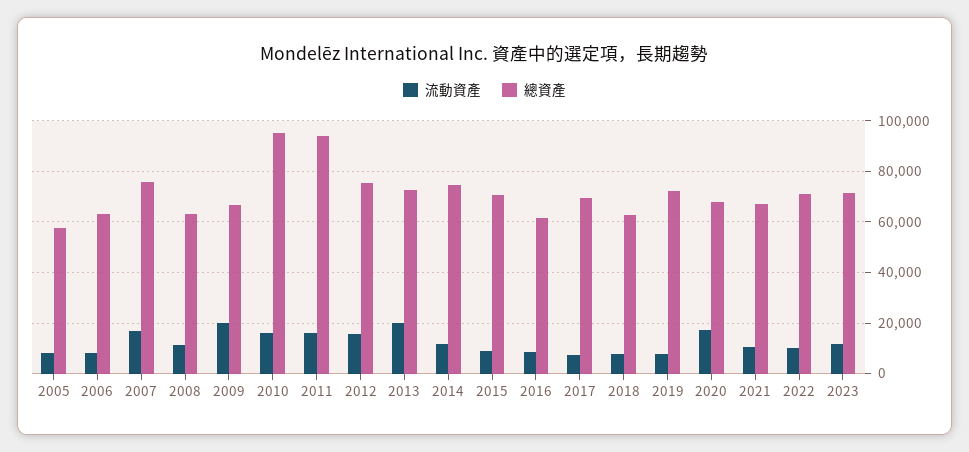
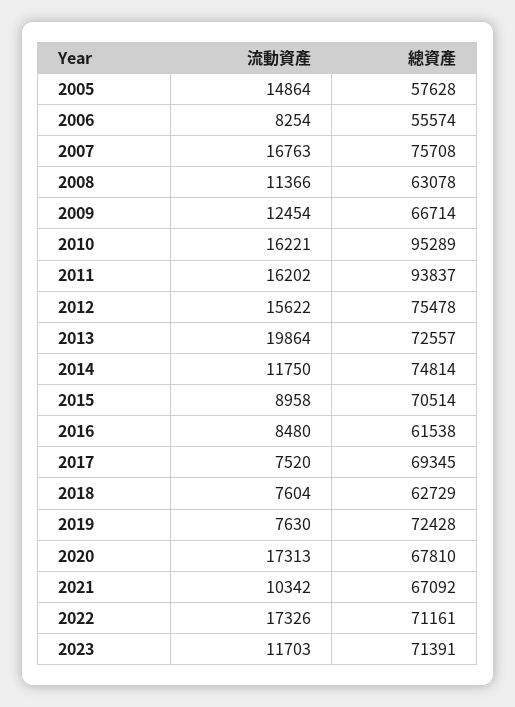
  {
    "流動資產": {
-     "2005": 7500,
+     "2005": 14864,
      "2006": 8254,
      "2007": 16763,
      "2008": 11366,
-     "2009": 20000,
+     "2009": 12454,
      "2010": 16221,
      "2011": 16202,
      "2012": 15622,
      "2013": 19864,
      "2014": 11750,
      "2015": 8958,
      "2016": 8480,
      "2017": 7520,
      "2018": 7604,
      "2019": 7630,
      "2020": 17313,
      "2021": 10342,
-     "2022": 10000,
+     "2022": 17326,
      "2023": 11703
    },
    "總資產": {
      "2005": 57628,
-     "2006": 62500,
+     "2006": 55574,
      "2007": 75708,
      "2008": 63078,
      "2009": 66714,
      "2010": 95289,
      "2011": 93837,
      "2012": 75478,
      "2013": 72557,
      "2014": 74814,
      "2015": 70514,
      "2016": 61538,
      "2017": 69345,
      "2018": 62729,
      "2019": 72428,
      "2020": 67810,
      "2021": 67092,
      "2022": 71161,
      "2023": 71391
    }
  }

